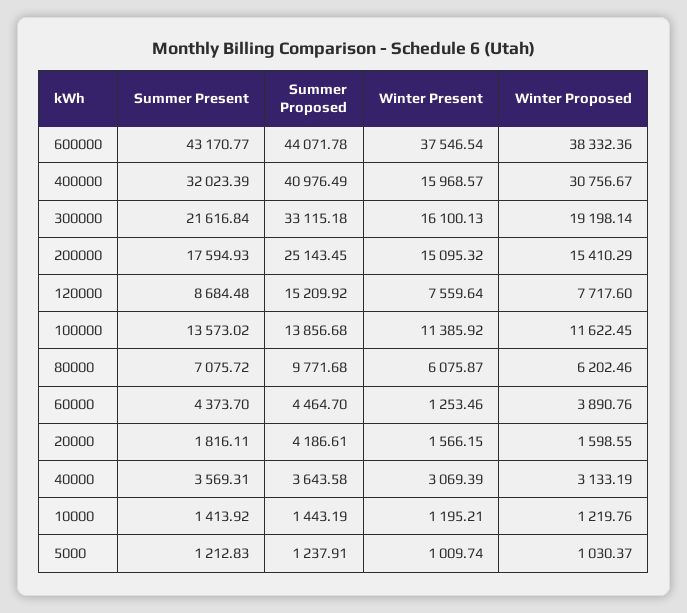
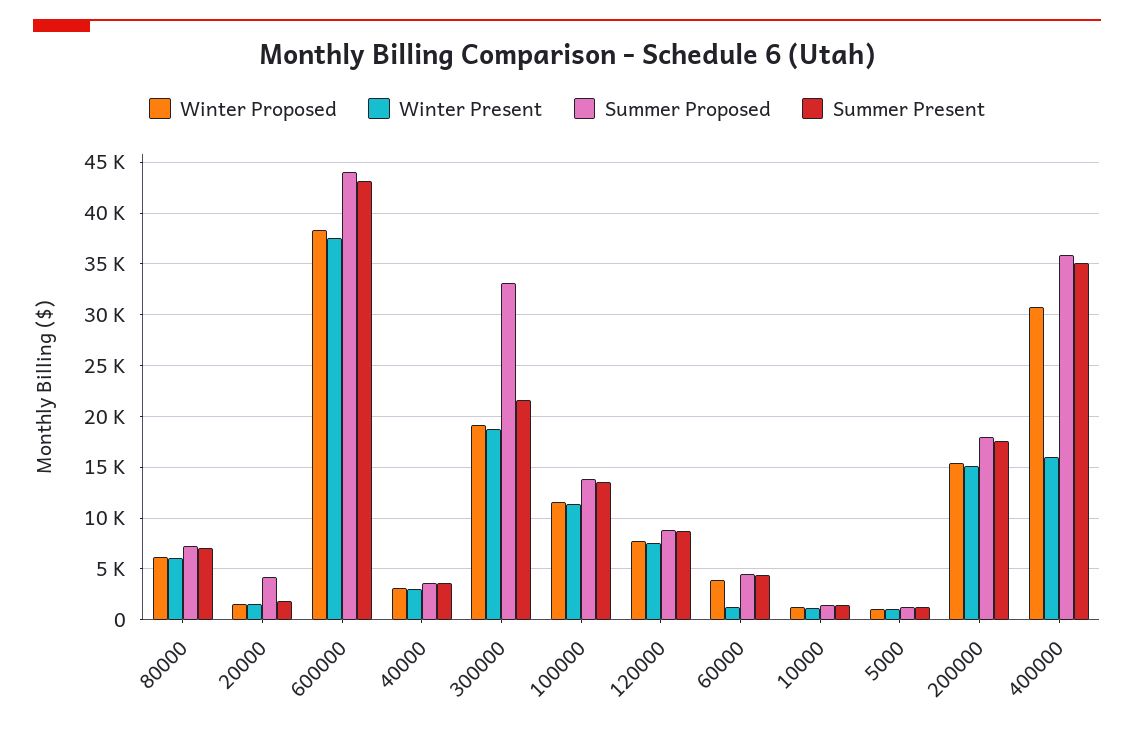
  {
    "Summer Present": {
      "600000": 43170.77,
-     "400000": 32023.39,
+     "400000": 35000,
      "300000": 21616.84,
      "200000": 17594.93,
      "120000": 8684.48,
      "100000": 13573.02,
      "80000": 7075.72,
      "60000": 4373.7,
      "20000": 1816.11,
      "40000": 3569.31,
      "10000": 1413.92,
      "5000": 1212.83
    },
    "Summer Proposed": {
      "600000": 44071.78,
-     "400000": 40976.49,
+     "400000": 36000,
      "300000": 33115.18,
-     "200000": 25143.45,
+     "200000": 18000,
-     "120000": 15209.92,
+     "120000": 9000,
      "100000": 13856.68,
-     "80000": 9771.68,
+     "80000": 7000,
      "60000": 4464.7,
      "20000": 4186.61,
      "40000": 3643.58,
      "10000": 1443.19,
      "5000": 1237.91
    },
    "Winter Present": {
      "600000": 37546.54,
      "400000": 15968.57,
-     "300000": 16100.13,
+     "300000": 19000,
      "200000": 15095.32,
      "120000": 7559.64,
      "100000": 11385.92,
      "80000": 6075.87,
      "60000": 1253.46,
      "20000": 1566.15,
      "40000": 3069.39,
      "10000": 1195.21,
      "5000": 1009.74
    },
    "Winter Proposed": {
      "600000": 38332.36,
      "400000": 30756.67,
      "300000": 19198.14,
      "200000": 15410.29,
      "120000": 7717.6,
      "100000": 11622.45,
      "80000": 6202.46,
      "60000": 3890.76,
      "20000": 1598.55,
      "40000": 3133.19,
      "10000": 1219.76,
      "5000": 1030.37
    }
  }

